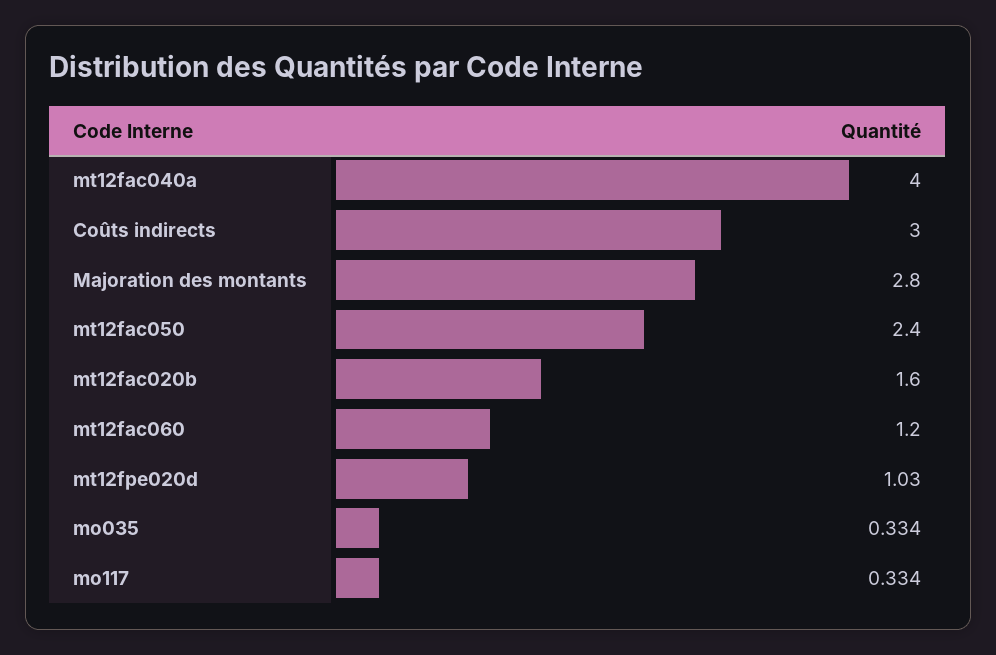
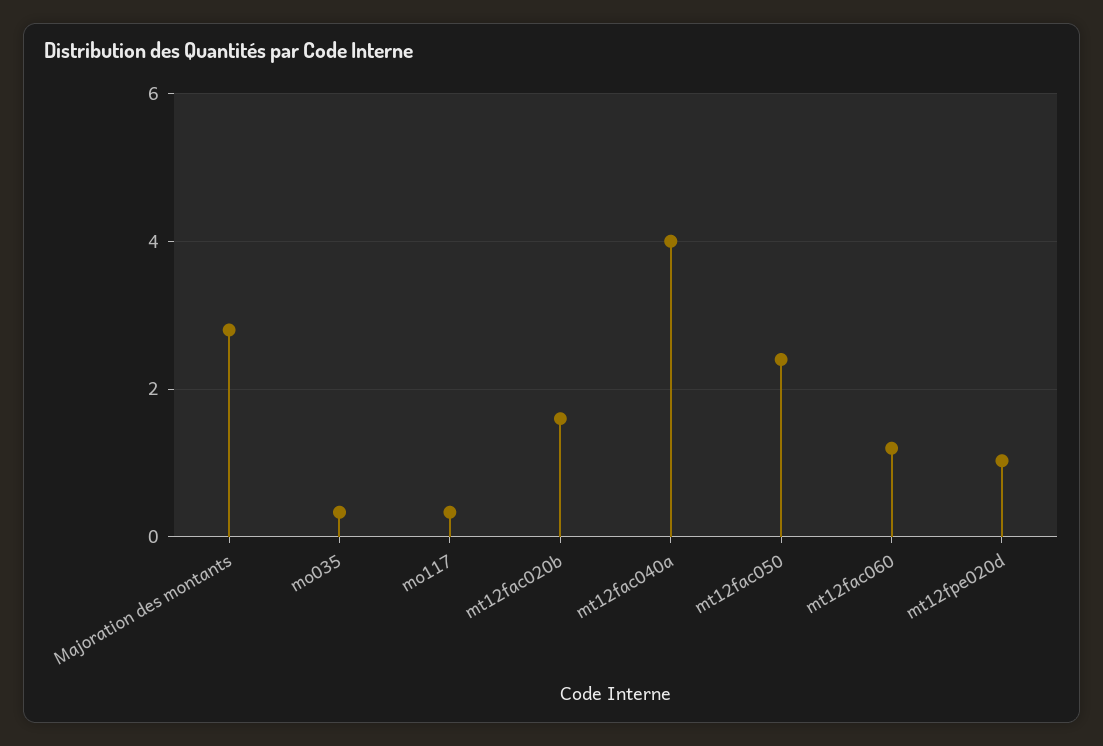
  {
    "mt12fac040a": 4,
-   "Coûts indirects": 3,
    "Majoration des montants": 2.8,
    "mt12fac050": 2.4,
    "mt12fac020b": 1.6,
    "mt12fac060": 1.2,
    "mt12fpe020d": 1.03,
    "mo035": 0.334,
    "mo117": 0.334
  }

